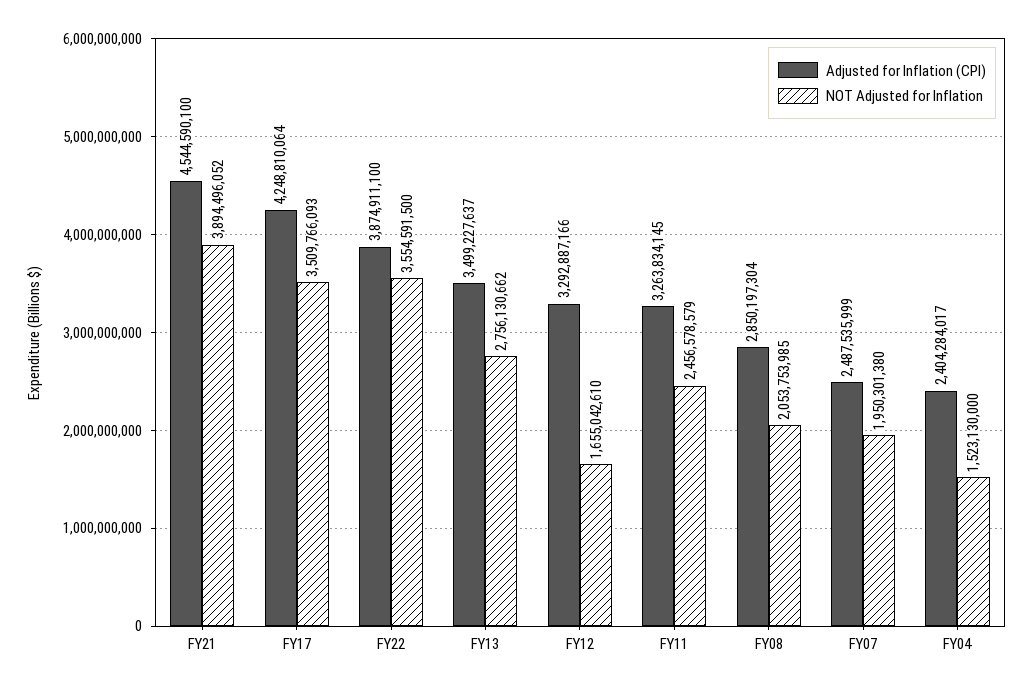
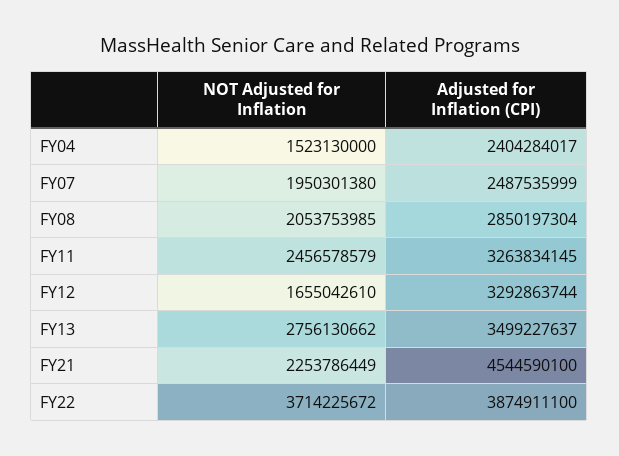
  {
    "Adjusted for Inflation (CPI)": {
      "FY21": 4544590100,
-     "FY17": 4248810064,
      "FY22": 3874911100,
      "FY13": 3499227637,
-     "FY12": 3292887166,
+     "FY12": 3292863744,
      "FY11": 3263834145,
      "FY08": 2850197304,
      "FY07": 2487535999,
      "FY04": 2404284017
    },
    "NOT Adjusted for Inflation": {
-     "FY21": 3894496052,
+     "FY21": 2253786449,
-     "FY17": 3509766093,
-     "FY22": 3554591500,
+     "FY22": 3714225672,
      "FY13": 2756130662,
      "FY12": 1655042610,
      "FY11": 2456578579,
      "FY08": 2053753985,
      "FY07": 1950301380,
      "FY04": 1523130000
    }
  }

